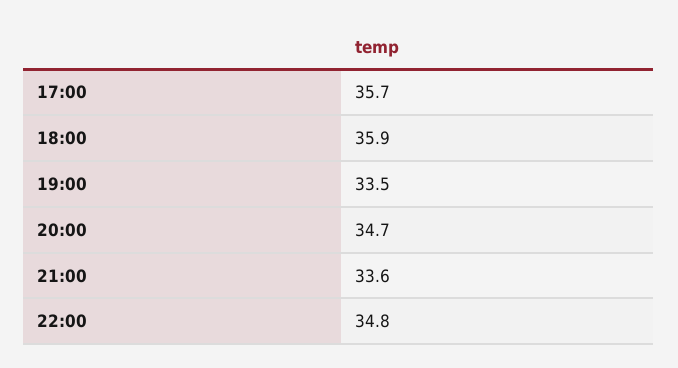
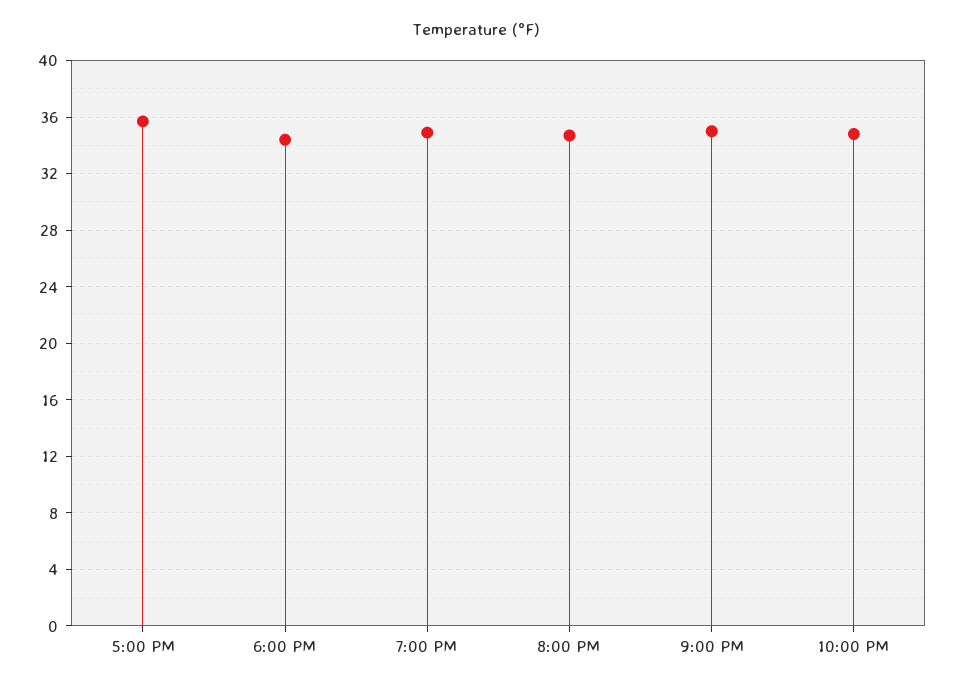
  {
    "17:00": 35.7,
-   "18:00": 35.9,
+   "18:00": 34.5,
-   "19:00": 33.5,
+   "19:00": 35,
    "20:00": 34.7,
-   "21:00": 33.6,
+   "21:00": 35,
    "22:00": 34.8
  }

